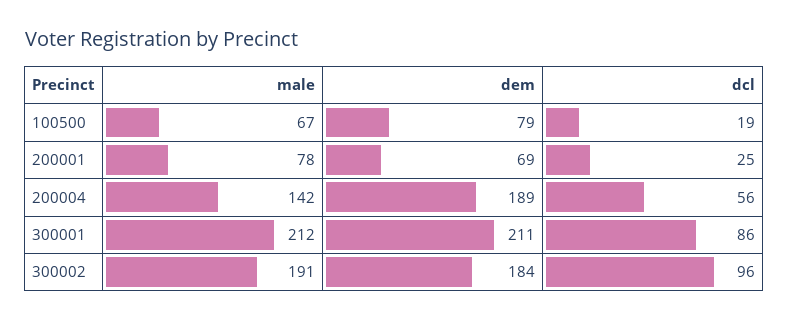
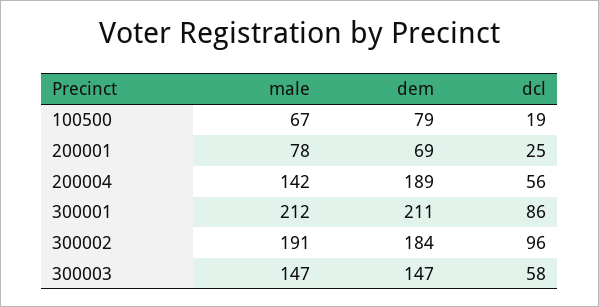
  {
    "male": {
      "100500": 67,
      "200001": 78,
      "200004": 142,
      "300001": 212,
-     "300002": 191
+     "300002": 191,
+     "300003": 147
    },
    "dem": {
      "100500": 79,
      "200001": 69,
      "200004": 189,
      "300001": 211,
-     "300002": 184
+     "300002": 184,
+     "300003": 147
    },
    "dcl": {
      "100500": 19,
      "200001": 25,
      "200004": 56,
      "300001": 86,
-     "300002": 96
+     "300002": 96,
+     "300003": 58
    }
  }

